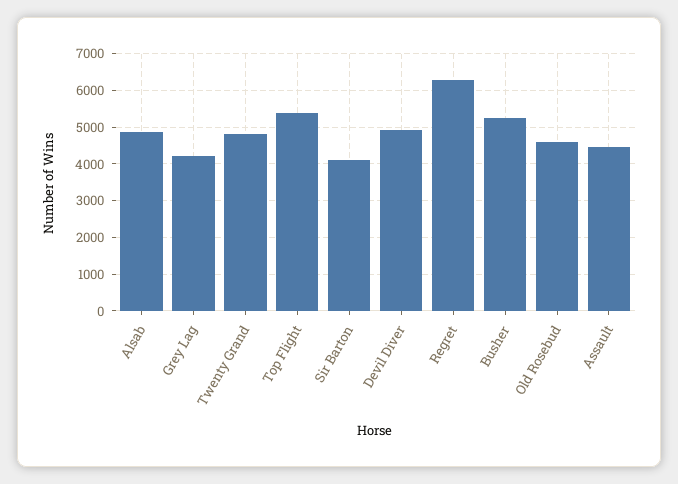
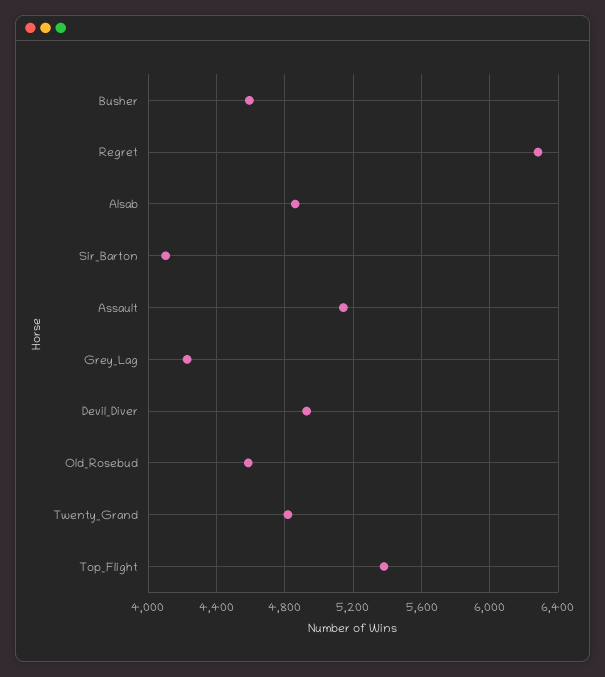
  {
    "Alsab": 4850,
    "Grey Lag": 4250,
    "Twenty Grand": 4800,
    "Top Flight": 5400,
    "Sir Barton": 4100,
    "Devil Diver": 4950,
    "Regret": 6300,
-   "Busher": 5200,
+   "Busher": 4600,
    "Old Rosebud": 4600,
-   "Assault": 4400
+   "Assault": 5150
  }

